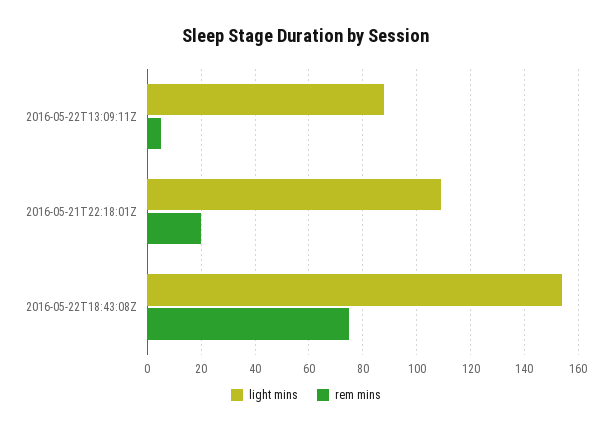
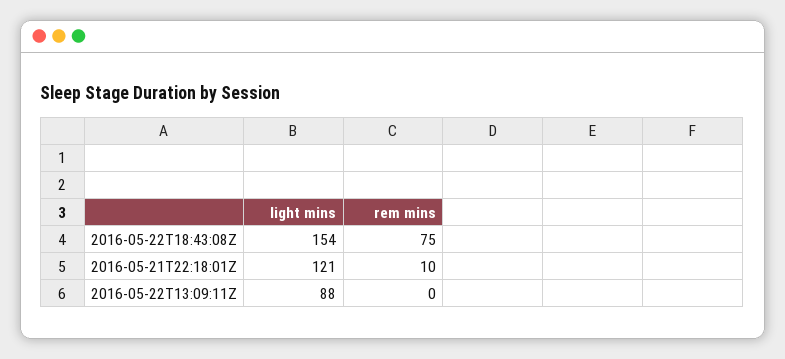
  {
    "light mins": {
      "2016-05-22T13:09:11Z": 88,
-     "2016-05-21T22:18:01Z": 110,
+     "2016-05-21T22:18:01Z": 121,
      "2016-05-22T18:43:08Z": 154
    },
    "rem mins": {
-     "2016-05-22T13:09:11Z": 5,
+     "2016-05-22T13:09:11Z": 0,
-     "2016-05-21T22:18:01Z": 20,
+     "2016-05-21T22:18:01Z": 10,
      "2016-05-22T18:43:08Z": 75
    }
  }

